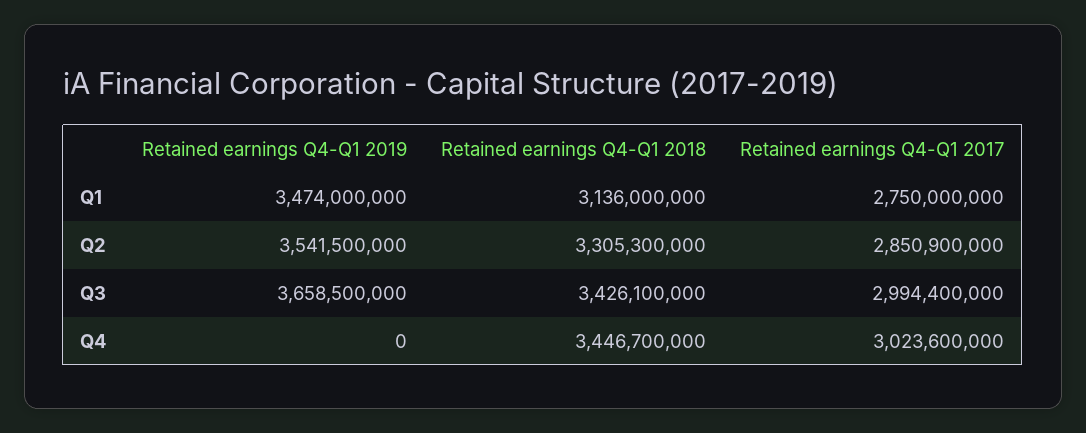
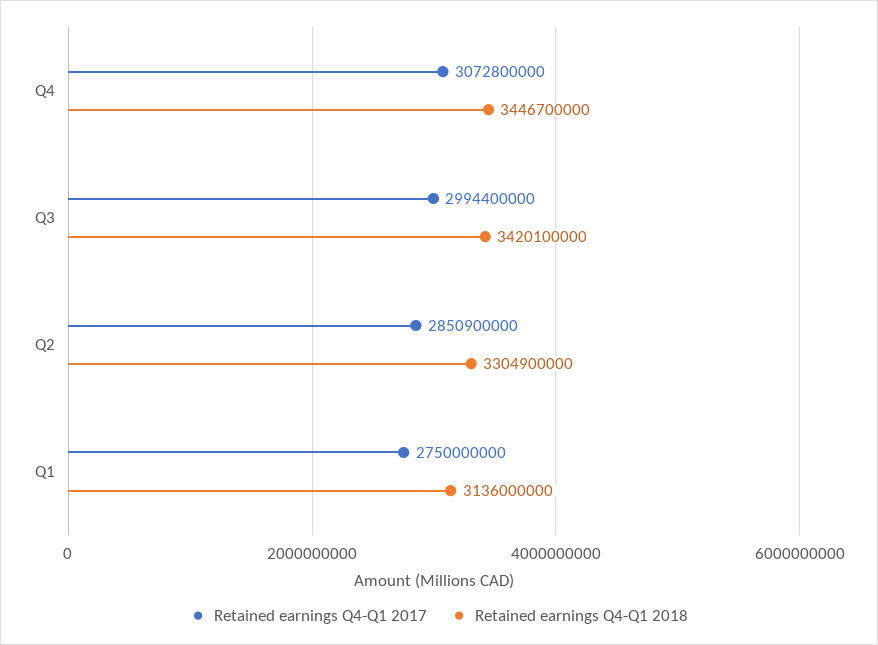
  {
-   "Retained earnings Q4-Q1 2019": {
-     "Q1": 3474000000,
-     "Q2": 3541500000,
-     "Q3": 3658500000,
-     "Q4": 0
-   },
    "Retained earnings Q4-Q1 2018": {
      "Q1": 3136000000,
-     "Q2": 3305300000,
+     "Q2": 3304900000,
-     "Q3": 3426100000,
+     "Q3": 3420100000,
      "Q4": 3446700000
    },
    "Retained earnings Q4-Q1 2017": {
      "Q1": 2750000000,
      "Q2": 2850900000,
      "Q3": 2994400000,
-     "Q4": 3023600000
+     "Q4": 3072800000
    }
  }

